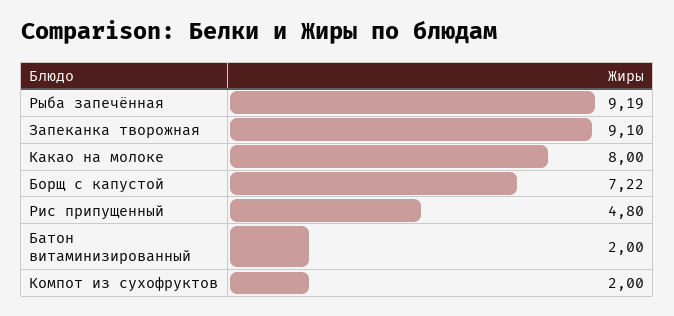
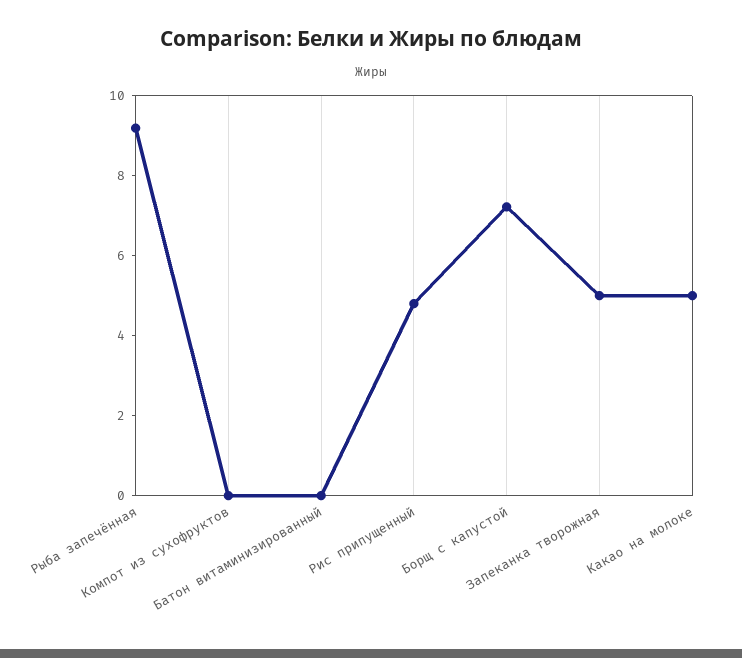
  {
    "Рыба запечённая": 9.19,
-   "Запеканка творожная": 9.1,
+   "Запеканка творожная": 5,
-   "Какао на молоке": 8,
+   "Какао на молоке": 5,
    "Борщ с капустой": 7.22,
    "Рис припущенный": 4.8,
-   "Батон витаминизированный": 2,
+   "Батон витаминизированный": 0,
-   "Компот из сухофруктов": 2
+   "Компот из сухофруктов": 0
  }

